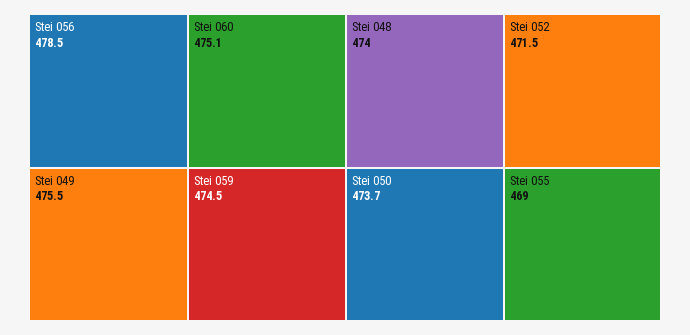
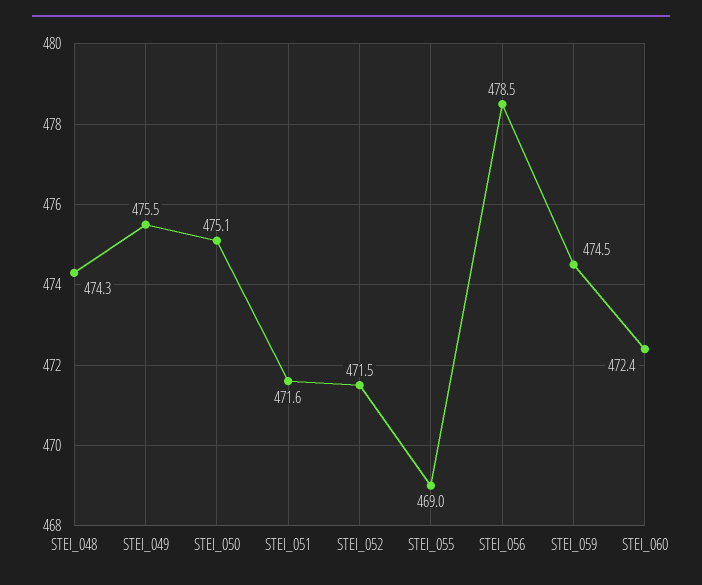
  {
    "Stei 056": 478.5,
    "Stei 049": 475.5,
-   "Stei 060": 475.1,
+   "Stei 060": 472.4,
    "Stei 059": 474.5,
-   "Stei 048": 474,
+   "Stei 048": 474.3,
-   "Stei 050": 473.7,
+   "Stei 050": 475.1,
    "Stei 052": 471.5,
-   "Stei 055": 469
+   "Stei 055": 469,
+   "STEI_051": 471.6
  }

